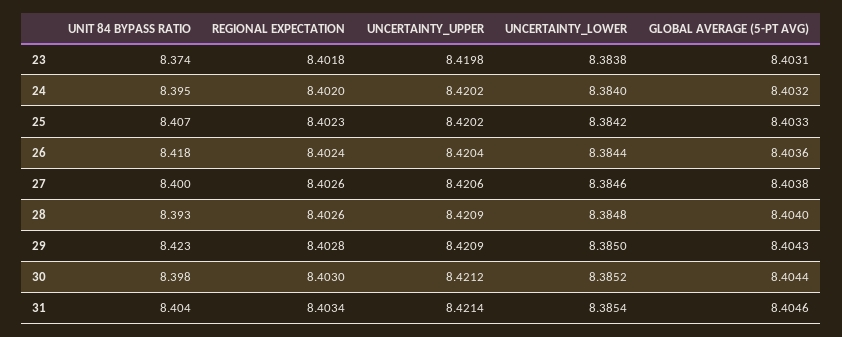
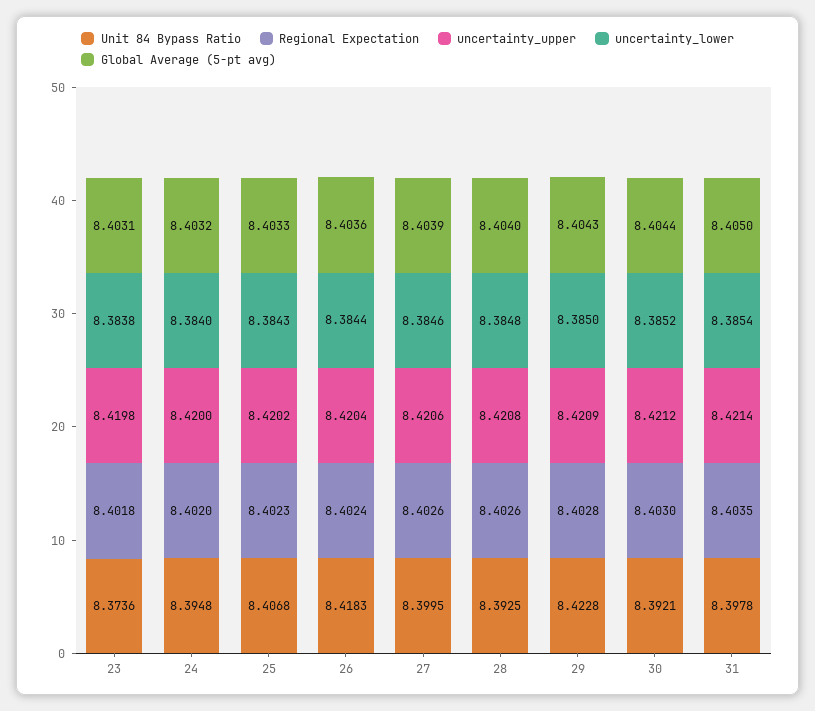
  {
    "UNIT 84 BYPASS RATIO": {
      "23": 8.3736,
      "24": 8.3948,
      "25": 8.4068,
      "26": 8.4183,
      "27": 8.3995,
      "28": 8.3925,
      "29": 8.4228,
-     "30": 8.398,
+     "30": 8.3921,
-     "31": 8.404
+     "31": 8.3978
    },
    "REGIONAL EXPECTATION": {
      "23": 8.4018,
      "24": 8.402,
      "25": 8.4023,
      "26": 8.4024,
      "27": 8.4026,
      "28": 8.4026,
      "29": 8.4028,
      "30": 8.403,
-     "31": 8.4034
+     "31": 8.4035
    },
    "UNCERTAINTY_UPPER": {
      "23": 8.4198,
-     "24": 8.4202,
+     "24": 8.42,
      "25": 8.4202,
      "26": 8.4204,
      "27": 8.4206,
-     "28": 8.4209,
+     "28": 8.4208,
      "29": 8.4209,
      "30": 8.4212,
      "31": 8.4214
    },
    "UNCERTAINTY_LOWER": {
      "23": 8.3838,
      "24": 8.384,
-     "25": 8.3842,
+     "25": 8.3843,
      "26": 8.3844,
      "27": 8.3846,
      "28": 8.3848,
      "29": 8.385,
      "30": 8.3852,
      "31": 8.3854
    },
    "GLOBAL AVERAGE (5-PT AVG)": {
      "23": 8.4031,
      "24": 8.4032,
      "25": 8.4033,
      "26": 8.4036,
-     "27": 8.4038,
+     "27": 8.4039,
      "28": 8.404,
      "29": 8.4043,
      "30": 8.4044,
-     "31": 8.4046
+     "31": 8.405
    }
  }

